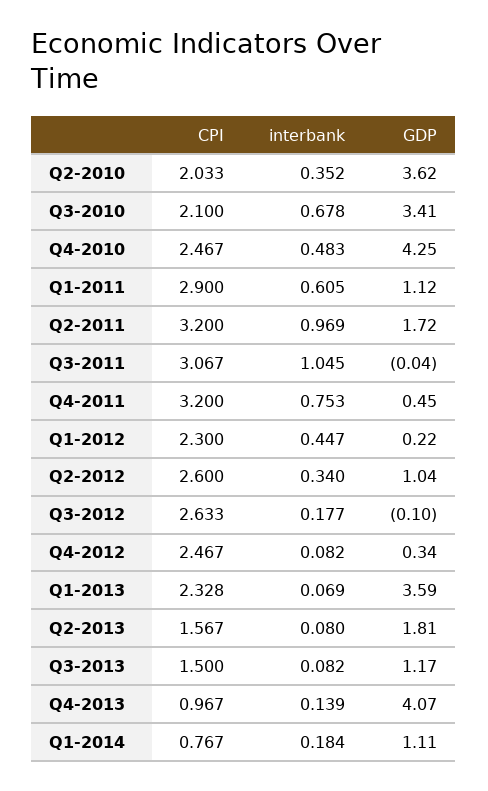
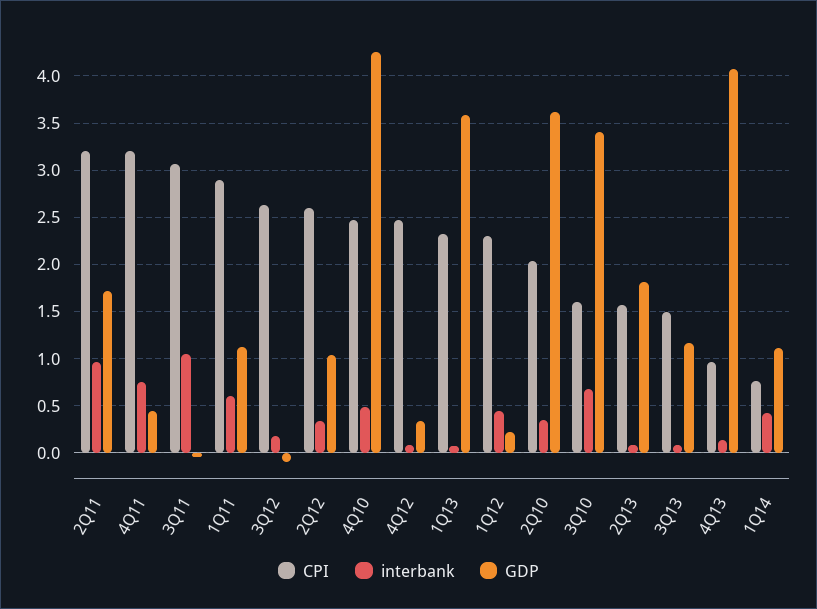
  {
    "CPI": {
      "Q2-2010": 2.033,
-     "Q3-2010": 2.1,
+     "Q3-2010": 1.6,
      "Q4-2010": 2.467,
      "Q1-2011": 2.9,
      "Q2-2011": 3.2,
      "Q3-2011": 3.067,
      "Q4-2011": 3.2,
      "Q1-2012": 2.3,
      "Q2-2012": 2.6,
      "Q3-2012": 2.633,
      "Q4-2012": 2.467,
      "Q1-2013": 2.328,
      "Q2-2013": 1.567,
      "Q3-2013": 1.5,
      "Q4-2013": 0.967,
      "Q1-2014": 0.767
    },
    "interbank": {
      "Q2-2010": 0.352,
      "Q3-2010": 0.678,
      "Q4-2010": 0.483,
      "Q1-2011": 0.605,
      "Q2-2011": 0.969,
      "Q3-2011": 1.045,
      "Q4-2011": 0.753,
      "Q1-2012": 0.447,
      "Q2-2012": 0.34,
      "Q3-2012": 0.177,
      "Q4-2012": 0.082,
      "Q1-2013": 0.069,
      "Q2-2013": 0.08,
      "Q3-2013": 0.082,
      "Q4-2013": 0.139,
-     "Q1-2014": 0.184
+     "Q1-2014": 0.4
    },
    "GDP": {
      "Q2-2010": 3.62,
      "Q3-2010": 3.41,
      "Q4-2010": 4.25,
      "Q1-2011": 1.12,
      "Q2-2011": 1.72,
      "Q3-2011": -0.04,
      "Q4-2011": 0.45,
      "Q1-2012": 0.22,
      "Q2-2012": 1.04,
      "Q3-2012": -0.1,
      "Q4-2012": 0.34,
      "Q1-2013": 3.59,
      "Q2-2013": 1.81,
      "Q3-2013": 1.17,
      "Q4-2013": 4.07,
      "Q1-2014": 1.11
    }
  }

